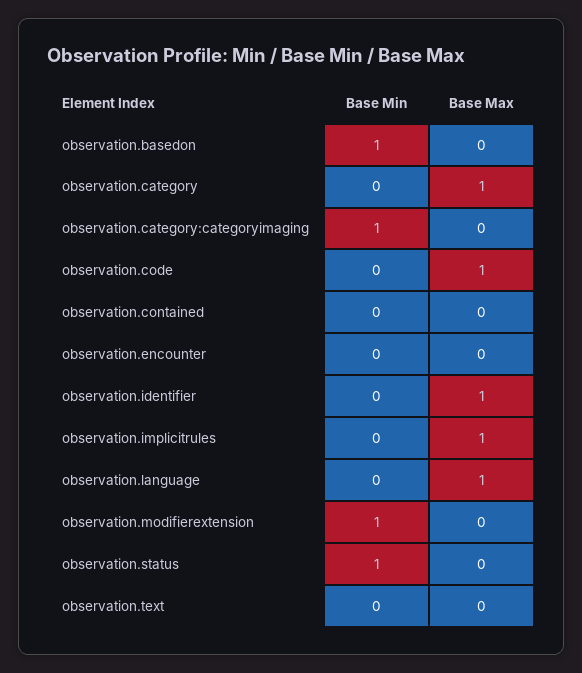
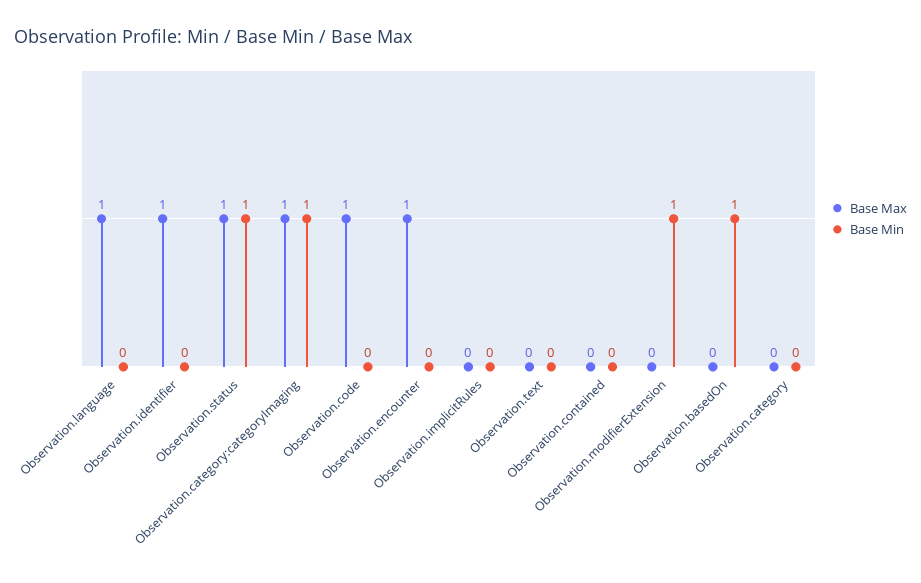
  {
    "Base Min": {
      "observation.basedon": 1,
      "observation.category": 0,
      "observation.category:categoryimaging": 1,
      "observation.code": 0,
      "observation.contained": 0,
      "observation.encounter": 0,
      "observation.identifier": 0,
      "observation.implicitrules": 0,
      "observation.language": 0,
      "observation.modifierextension": 1,
      "observation.status": 1,
      "observation.text": 0
    },
    "Base Max": {
      "observation.basedon": 0,
-     "observation.category": 1,
+     "observation.category": 0,
-     "observation.category:categoryimaging": 0,
+     "observation.category:categoryimaging": 1,
      "observation.code": 1,
      "observation.contained": 0,
-     "observation.encounter": 0,
+     "observation.encounter": 1,
      "observation.identifier": 1,
-     "observation.implicitrules": 1,
+     "observation.implicitrules": 0,
      "observation.language": 1,
      "observation.modifierextension": 0,
-     "observation.status": 0,
+     "observation.status": 1,
      "observation.text": 0
    }
  }

